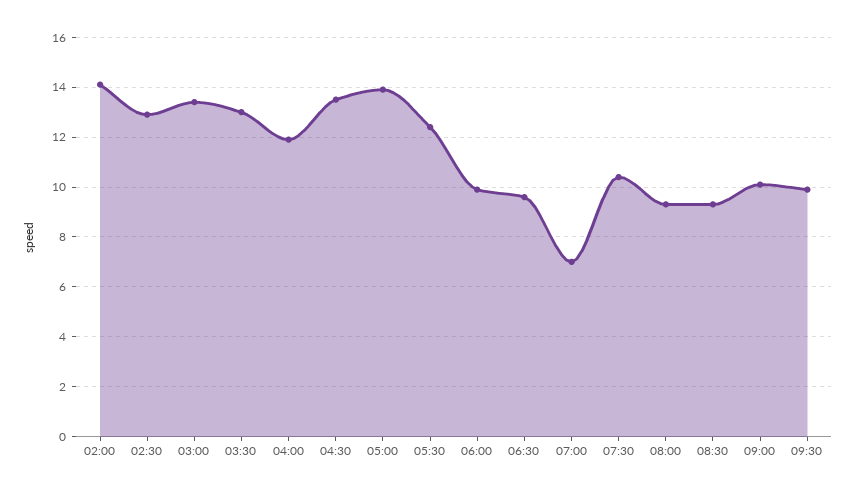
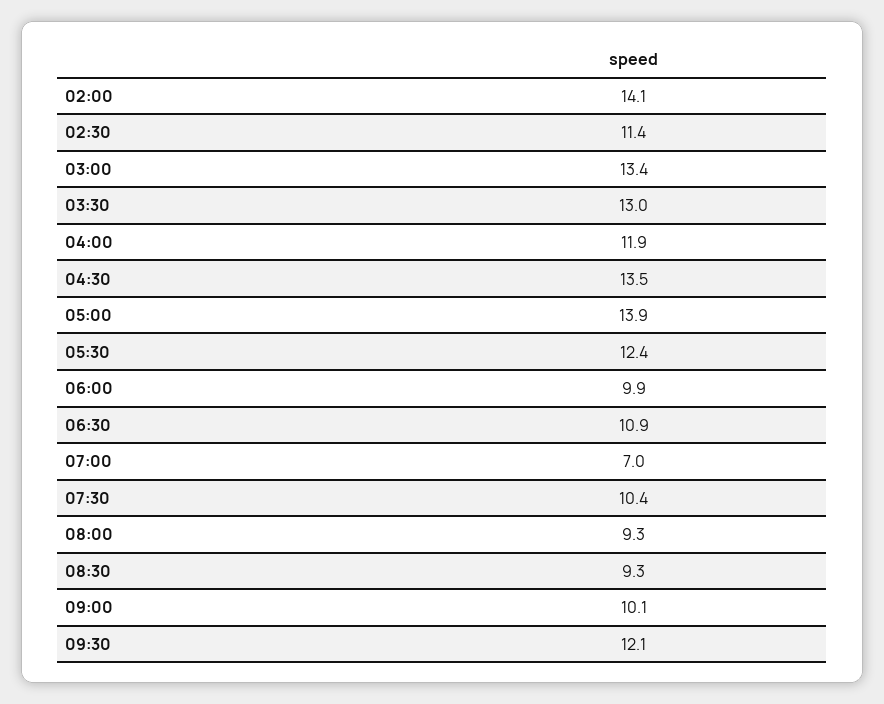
  {
    "02:00": 14.1,
-   "02:30": 13,
+   "02:30": 11.4,
    "03:00": 13.4,
    "03:30": 13,
    "04:00": 11.9,
    "04:30": 13.5,
    "05:00": 13.9,
    "05:30": 12.4,
    "06:00": 9.9,
-   "06:30": 9.5,
+   "06:30": 10.9,
    "07:00": 7,
    "07:30": 10.4,
    "08:00": 9.3,
    "08:30": 9.3,
    "09:00": 10.1,
-   "09:30": 10
+   "09:30": 12.1
  }

